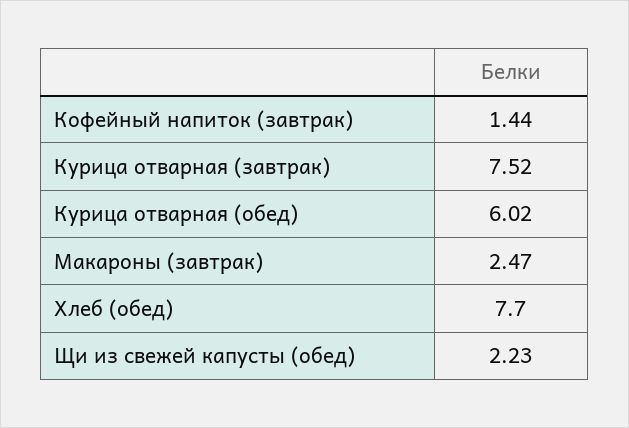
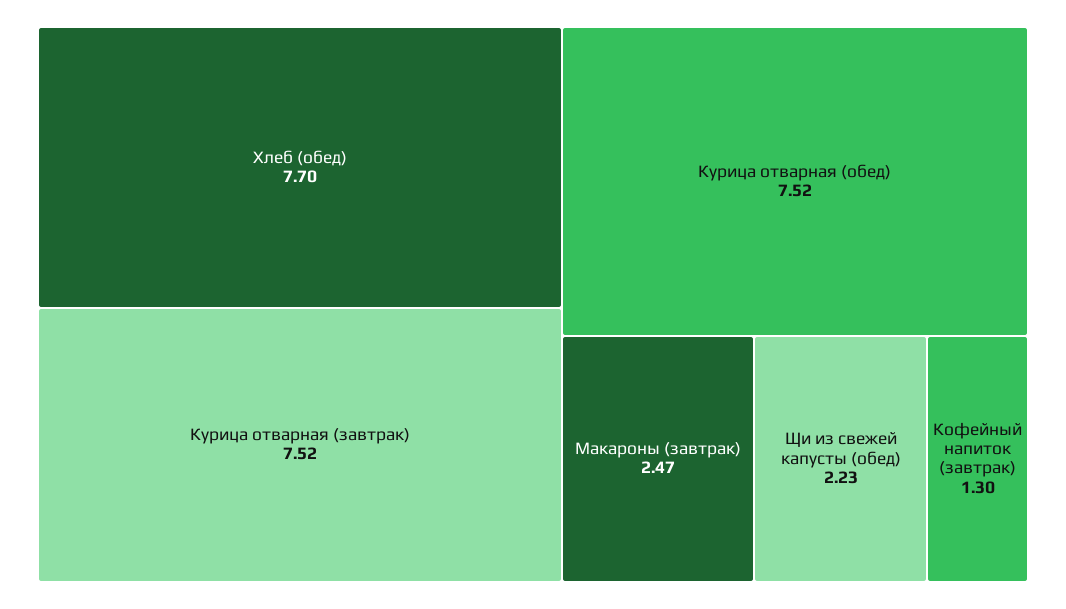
  {
-   "Кофейный напиток (завтрак)": 1.44,
+   "Кофейный напиток (завтрак)": 1.3,
    "Курица отварная (завтрак)": 7.52,
-   "Курица отварная (обед)": 6.02,
+   "Курица отварная (обед)": 7.52,
    "Макароны (завтрак)": 2.47,
    "Хлеб (обед)": 7.7,
    "Щи из свежей капусты (обед)": 2.23
  }

